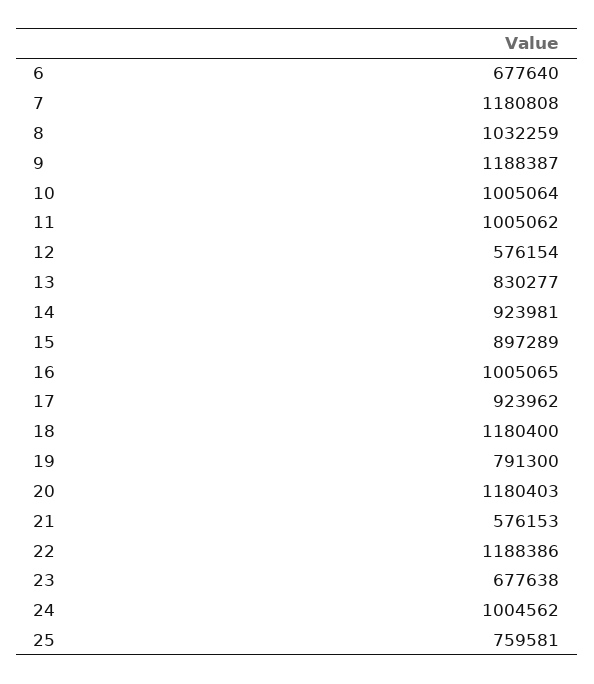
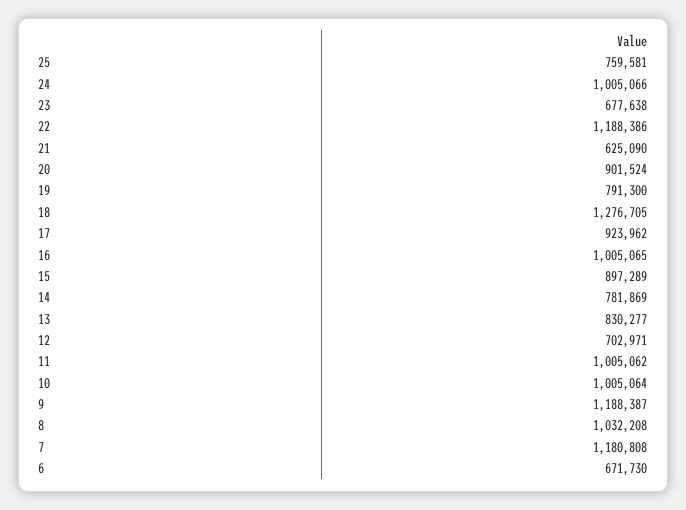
  {
-   "6": 677640,
+   "6": 671730,
    "7": 1180808,
-   "8": 1032259,
+   "8": 1032208,
    "9": 1188387,
    "10": 1005064,
    "11": 1005062,
-   "12": 576154,
+   "12": 702971,
    "13": 830277,
-   "14": 923981,
+   "14": 781869,
    "15": 897289,
    "16": 1005065,
    "17": 923962,
-   "18": 1180400,
+   "18": 1276705,
    "19": 791300,
-   "20": 1180403,
+   "20": 901524,
-   "21": 576153,
+   "21": 625090,
    "22": 1188386,
    "23": 677638,
-   "24": 1004562,
+   "24": 1005066,
    "25": 759581
  }

